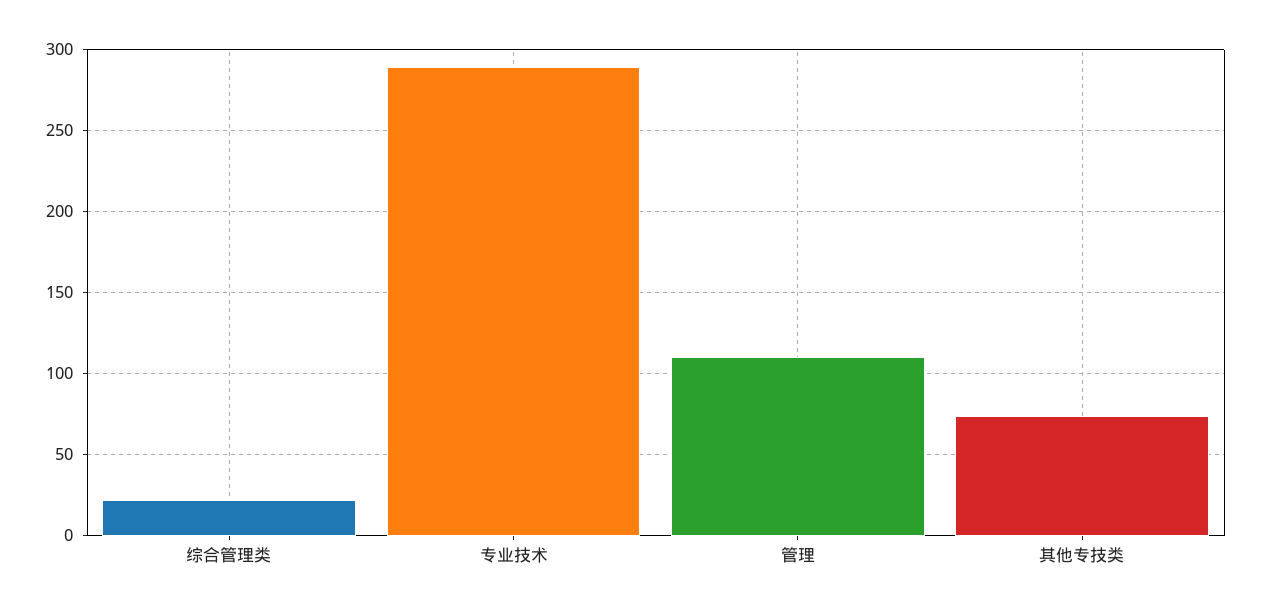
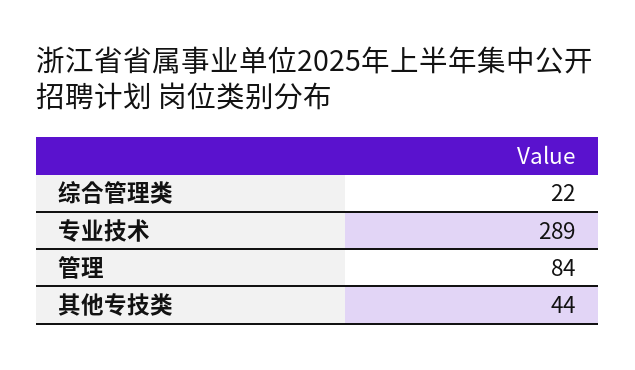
  {
    "综合管理类": 22,
    "专业技术": 289,
-   "管理": 110,
+   "管理": 84,
-   "其他专技类": 75
+   "其他专技类": 44
  }

